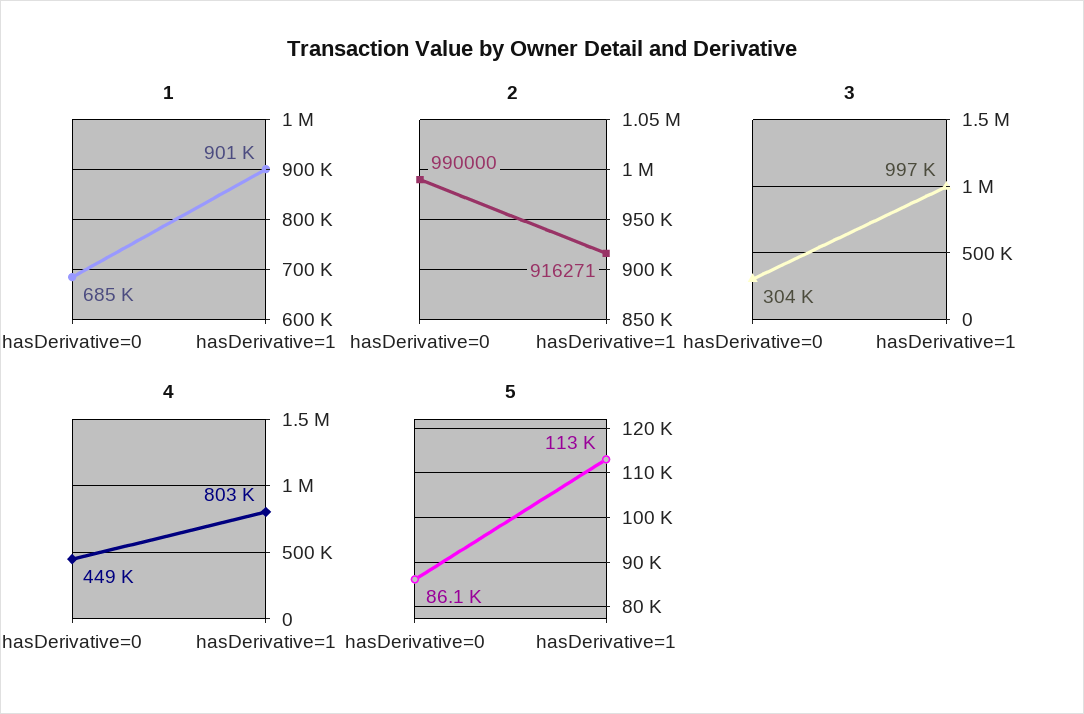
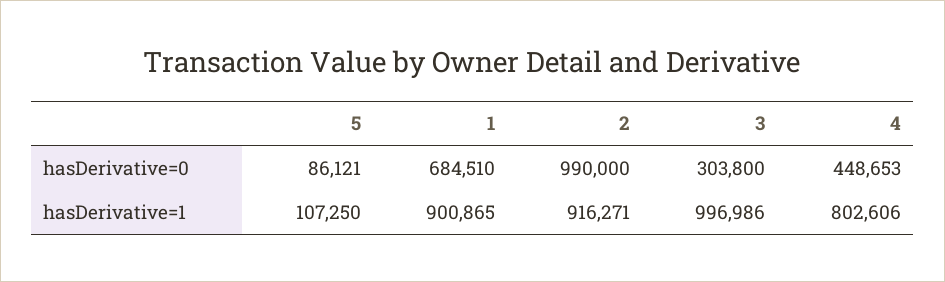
  {
    "1": {
      "hasDerivative=0": 684510,
      "hasDerivative=1": 900865
    },
    "2": {
      "hasDerivative=0": 990000,
      "hasDerivative=1": 916271
    },
    "3": {
      "hasDerivative=0": 303800,
      "hasDerivative=1": 996986
    },
    "4": {
      "hasDerivative=0": 448653,
      "hasDerivative=1": 802606
    },
    "5": {
      "hasDerivative=0": 86121,
-     "hasDerivative=1": 113000
+     "hasDerivative=1": 107250
    }
  }

